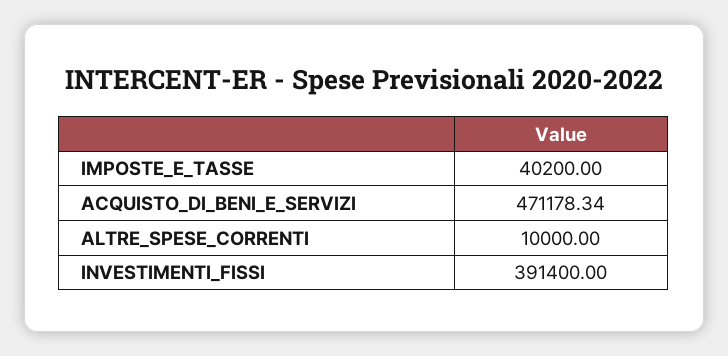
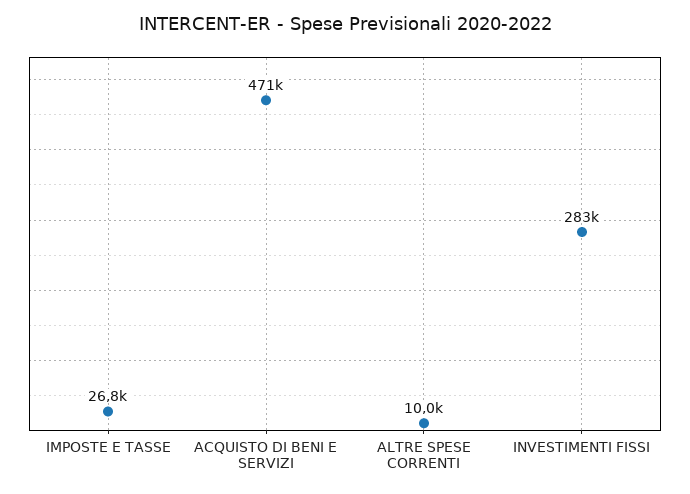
  {
-   "IMPOSTE_E_TASSE": 40200,
+   "IMPOSTE_E_TASSE": 26800,
    "ACQUISTO_DI_BENI_E_SERVIZI": 471178.34,
    "ALTRE_SPESE_CORRENTI": 10000,
-   "INVESTIMENTI_FISSI": 391400
+   "INVESTIMENTI_FISSI": 283000
  }

